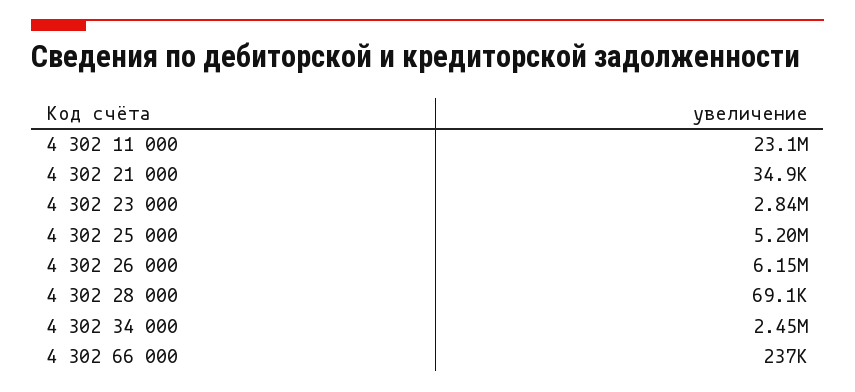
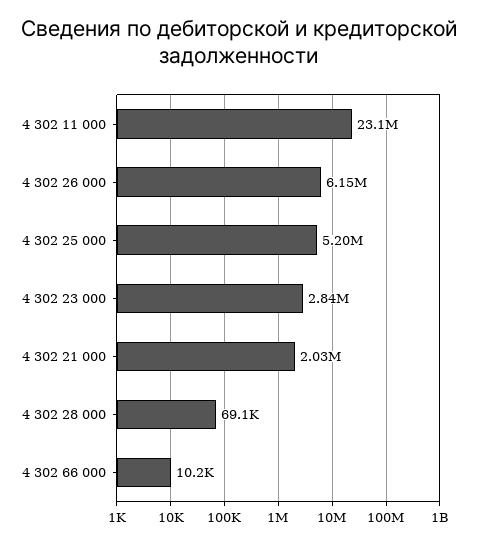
  {
    "4 302 11 000": 23100000,
-   "4 302 21 000": 34900,
+   "4 302 21 000": 2030000,
    "4 302 23 000": 2840000,
    "4 302 25 000": 5200000,
    "4 302 26 000": 6150000,
    "4 302 28 000": 69100,
-   "4 302 34 000": 2450000,
-   "4 302 66 000": 237000
+   "4 302 66 000": 10200
  }

